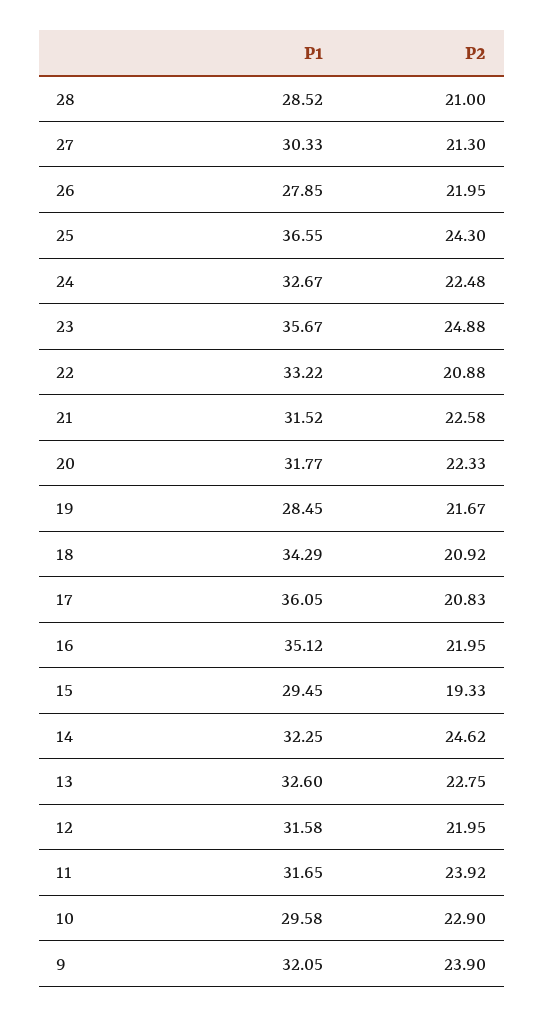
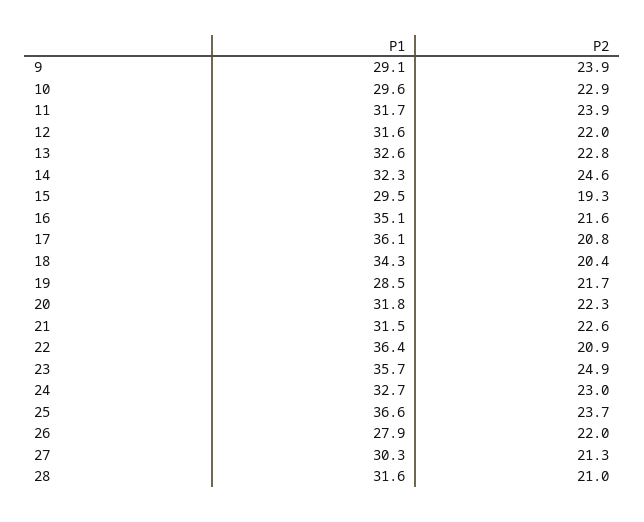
  {
    "P1": {
-     "28": 28.52,
+     "28": 31.6,
      "27": 30.33,
      "26": 27.85,
      "25": 36.55,
      "24": 32.67,
      "23": 35.67,
-     "22": 33.22,
+     "22": 36.4,
      "21": 31.52,
      "20": 31.77,
      "19": 28.45,
      "18": 34.29,
      "17": 36.05,
      "16": 35.12,
      "15": 29.45,
      "14": 32.25,
      "13": 32.6,
      "12": 31.58,
      "11": 31.65,
      "10": 29.58,
-     "9": 32.05
+     "9": 29.1
    },
    "P2": {
      "28": 21,
      "27": 21.3,
      "26": 21.95,
-     "25": 24.3,
+     "25": 23.7,
-     "24": 22.48,
+     "24": 23,
      "23": 24.88,
      "22": 20.88,
      "21": 22.58,
      "20": 22.33,
      "19": 21.67,
-     "18": 20.92,
+     "18": 20.4,
      "17": 20.83,
-     "16": 21.95,
+     "16": 21.6,
      "15": 19.33,
      "14": 24.62,
      "13": 22.75,
      "12": 21.95,
      "11": 23.92,
      "10": 22.9,
      "9": 23.9
    }
  }

